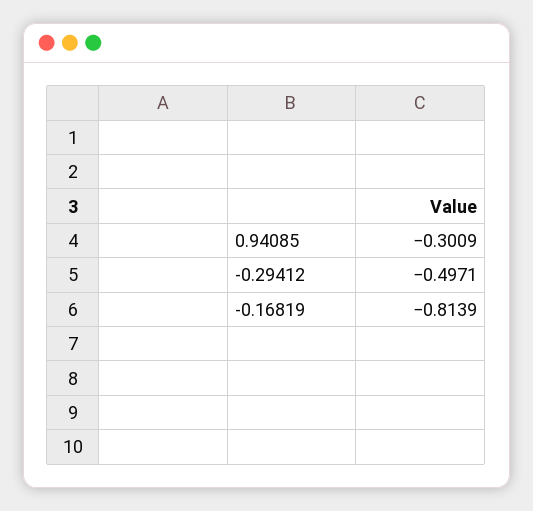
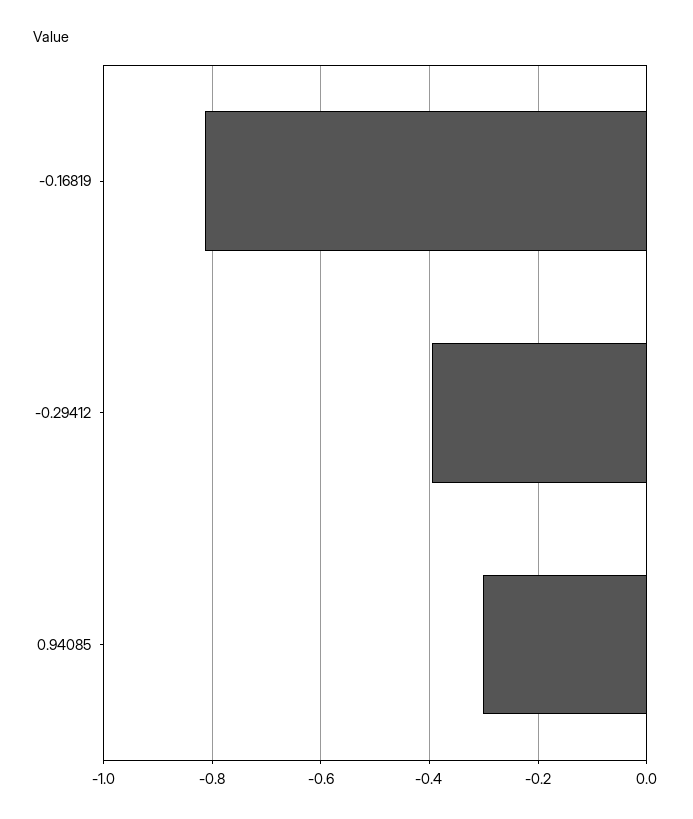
  {
    "0.94085": -0.3009,
-   "-0.29412": -0.4971,
+   "-0.29412": -0.4,
    "-0.16819": -0.8139
  }

